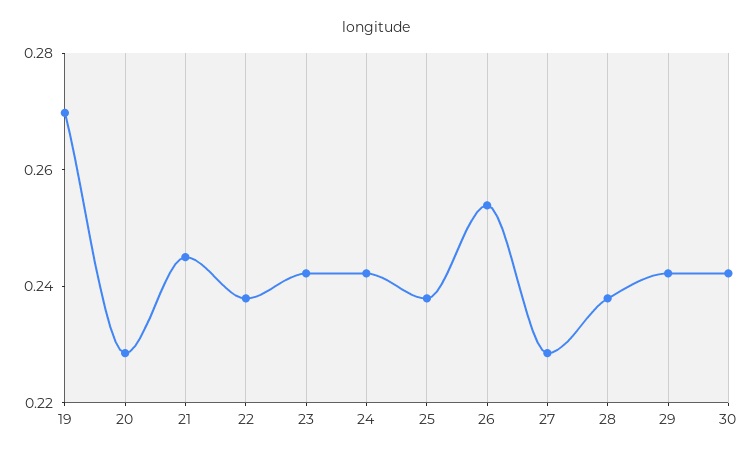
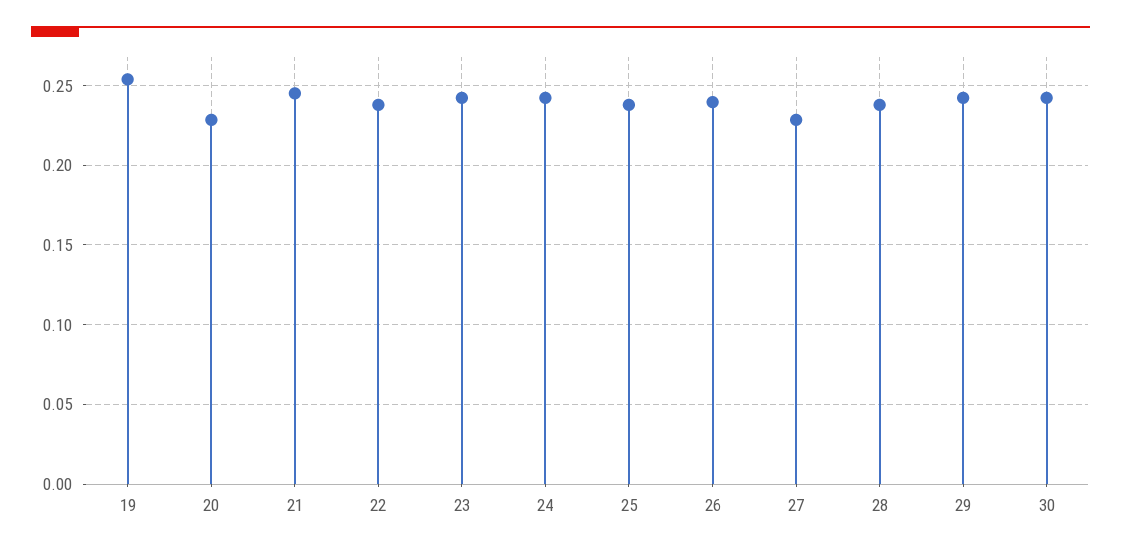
  {
-   "19": 0.27,
+   "19": 0.255,
    "20": 0.23,
    "21": 0.245,
    "22": 0.24,
    "23": 0.24,
    "24": 0.24,
    "25": 0.24,
-   "26": 0.255,
+   "26": 0.24,
    "27": 0.23,
    "28": 0.24,
    "29": 0.24,
    "30": 0.24
  }

